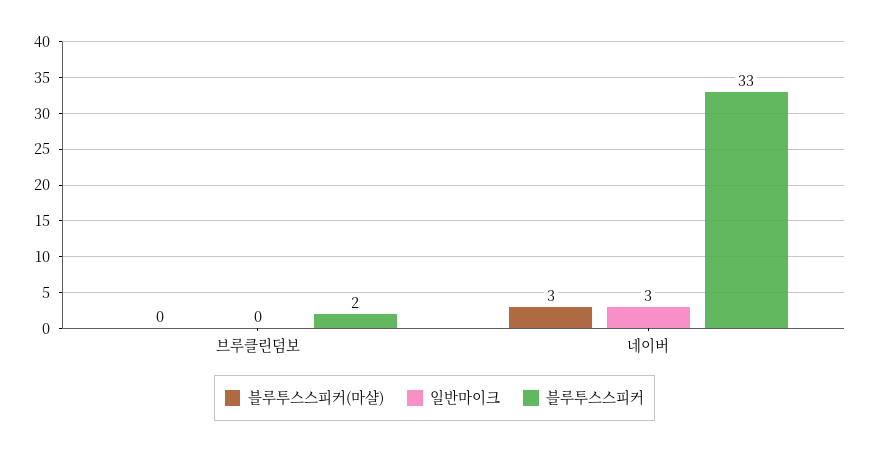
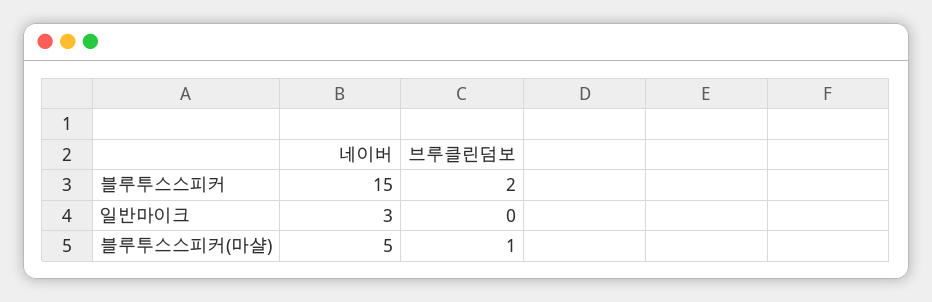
  {
    "블루투스스피커(마샬)": {
-     "브루클린덤보": 0,
+     "브루클린덤보": 1,
-     "네이버": 3
+     "네이버": 5
    },
    "일반마이크": {
      "브루클린덤보": 0,
      "네이버": 3
    },
    "블루투스스피커": {
      "브루클린덤보": 2,
-     "네이버": 33
+     "네이버": 15
    }
  }

